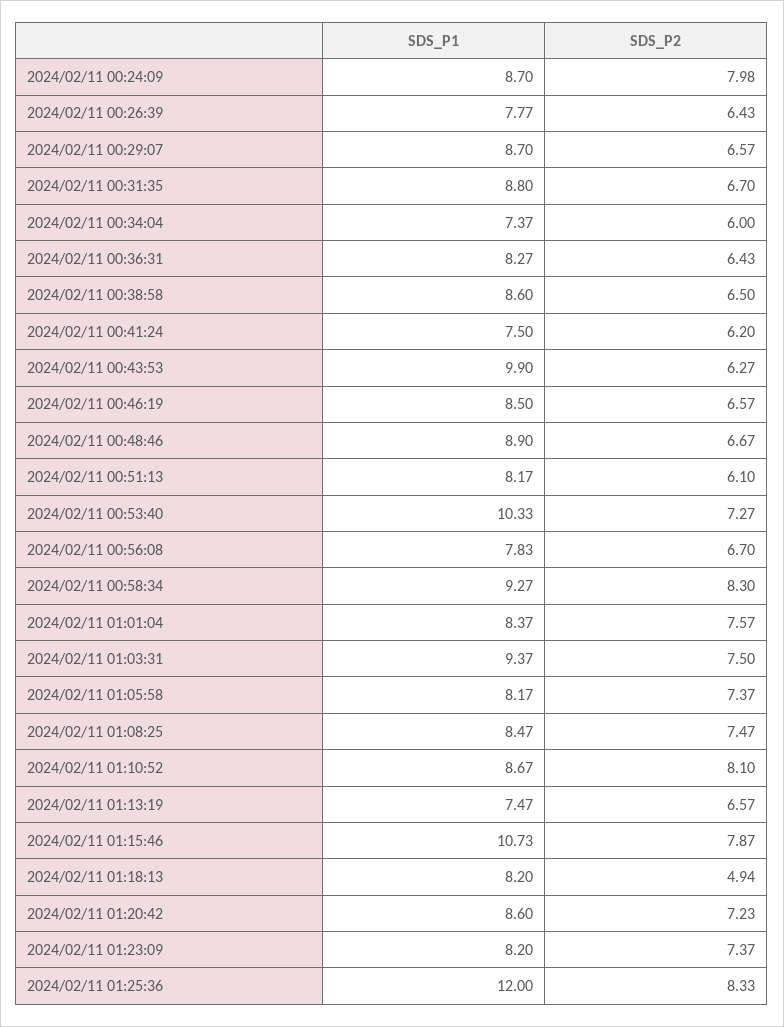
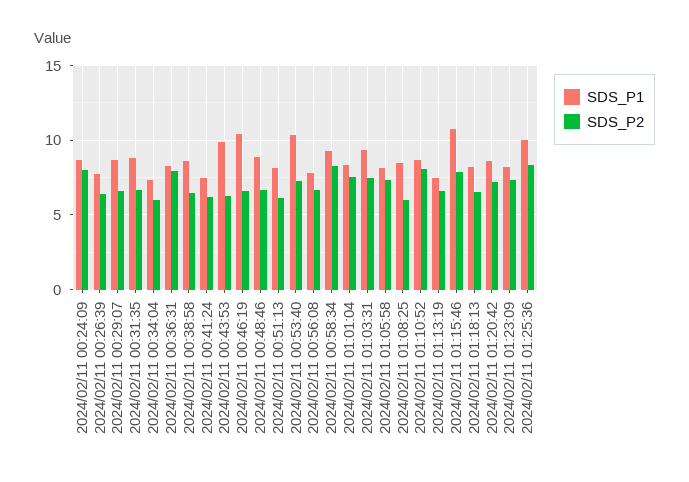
  {
    "SDS_P1": {
      "2024/02/11 00:24:09": 8.7,
      "2024/02/11 00:26:39": 7.77,
      "2024/02/11 00:29:07": 8.7,
      "2024/02/11 00:31:35": 8.8,
      "2024/02/11 00:34:04": 7.37,
      "2024/02/11 00:36:31": 8.27,
      "2024/02/11 00:38:58": 8.6,
      "2024/02/11 00:41:24": 7.5,
      "2024/02/11 00:43:53": 9.9,
-     "2024/02/11 00:46:19": 8.5,
+     "2024/02/11 00:46:19": 10.5,
      "2024/02/11 00:48:46": 8.9,
      "2024/02/11 00:51:13": 8.17,
      "2024/02/11 00:53:40": 10.33,
      "2024/02/11 00:56:08": 7.83,
      "2024/02/11 00:58:34": 9.27,
      "2024/02/11 01:01:04": 8.37,
      "2024/02/11 01:03:31": 9.37,
      "2024/02/11 01:05:58": 8.17,
      "2024/02/11 01:08:25": 8.47,
      "2024/02/11 01:10:52": 8.67,
      "2024/02/11 01:13:19": 7.47,
      "2024/02/11 01:15:46": 10.73,
      "2024/02/11 01:18:13": 8.2,
      "2024/02/11 01:20:42": 8.6,
      "2024/02/11 01:23:09": 8.2,
-     "2024/02/11 01:25:36": 12
+     "2024/02/11 01:25:36": 10
    },
    "SDS_P2": {
      "2024/02/11 00:24:09": 7.98,
      "2024/02/11 00:26:39": 6.43,
      "2024/02/11 00:29:07": 6.57,
      "2024/02/11 00:31:35": 6.7,
      "2024/02/11 00:34:04": 6,
-     "2024/02/11 00:36:31": 6.43,
+     "2024/02/11 00:36:31": 8,
      "2024/02/11 00:38:58": 6.5,
      "2024/02/11 00:41:24": 6.2,
      "2024/02/11 00:43:53": 6.27,
      "2024/02/11 00:46:19": 6.57,
      "2024/02/11 00:48:46": 6.67,
      "2024/02/11 00:51:13": 6.1,
      "2024/02/11 00:53:40": 7.27,
      "2024/02/11 00:56:08": 6.7,
      "2024/02/11 00:58:34": 8.3,
      "2024/02/11 01:01:04": 7.57,
      "2024/02/11 01:03:31": 7.5,
      "2024/02/11 01:05:58": 7.37,
-     "2024/02/11 01:08:25": 7.47,
+     "2024/02/11 01:08:25": 6,
      "2024/02/11 01:10:52": 8.1,
      "2024/02/11 01:13:19": 6.57,
      "2024/02/11 01:15:46": 7.87,
-     "2024/02/11 01:18:13": 4.94,
+     "2024/02/11 01:18:13": 6.5,
      "2024/02/11 01:20:42": 7.23,
      "2024/02/11 01:23:09": 7.37,
      "2024/02/11 01:25:36": 8.33
    }
  }

